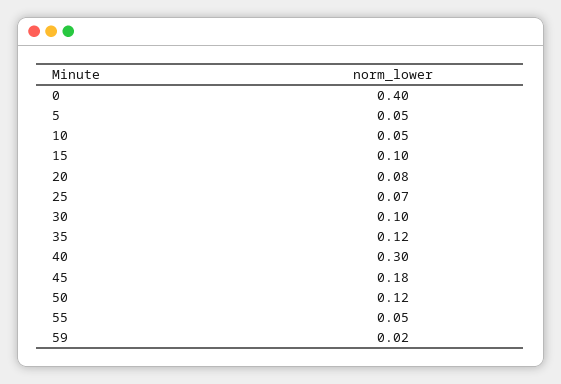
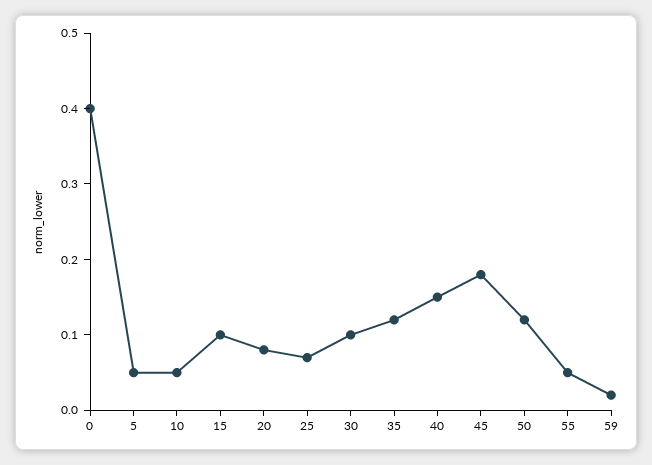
  {
    "0": 0.4,
    "5": 0.05,
    "10": 0.05,
    "15": 0.1,
    "20": 0.08,
    "25": 0.07,
    "30": 0.1,
    "35": 0.12,
-   "40": 0.3,
+   "40": 0.15,
    "45": 0.18,
    "50": 0.12,
    "55": 0.05,
    "59": 0.02
  }

